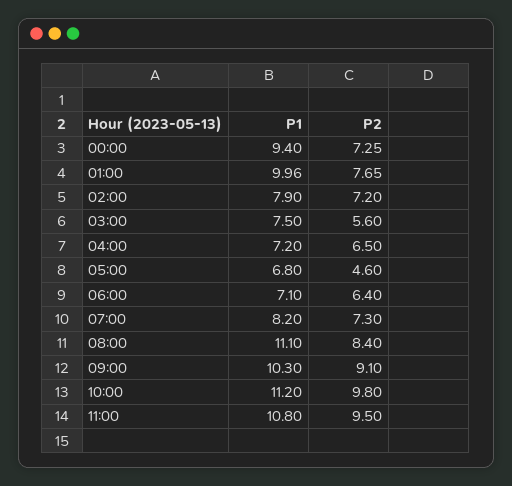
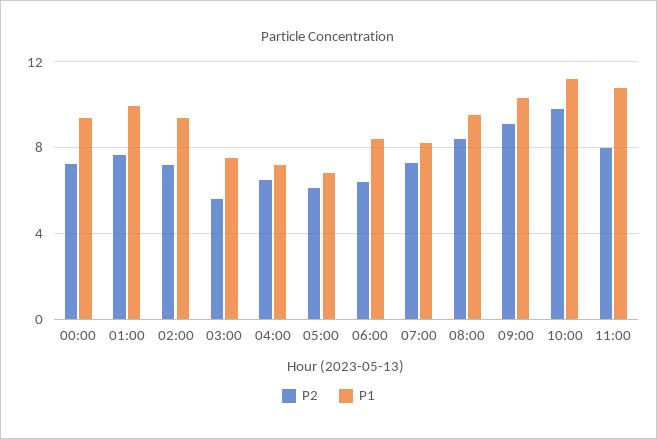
  {
    "P1": {
      "00:00": 9.4,
      "01:00": 9.96,
-     "02:00": 7.9,
+     "02:00": 9.5,
      "03:00": 7.5,
      "04:00": 7.2,
      "05:00": 6.8,
-     "06:00": 7.1,
+     "06:00": 8.5,
      "07:00": 8.2,
-     "08:00": 11.1,
+     "08:00": 9.5,
      "09:00": 10.3,
      "10:00": 11.2,
      "11:00": 10.8
    },
    "P2": {
      "00:00": 7.25,
      "01:00": 7.65,
      "02:00": 7.2,
      "03:00": 5.6,
      "04:00": 6.5,
-     "05:00": 4.6,
+     "05:00": 6,
      "06:00": 6.4,
      "07:00": 7.3,
      "08:00": 8.4,
      "09:00": 9.1,
      "10:00": 9.8,
-     "11:00": 9.5
+     "11:00": 8
    }
  }

